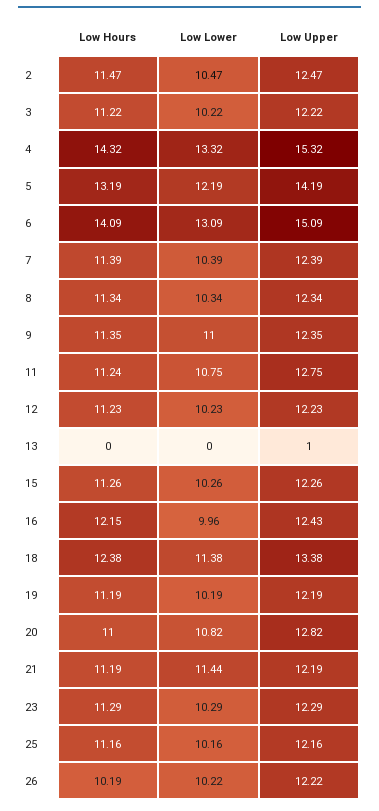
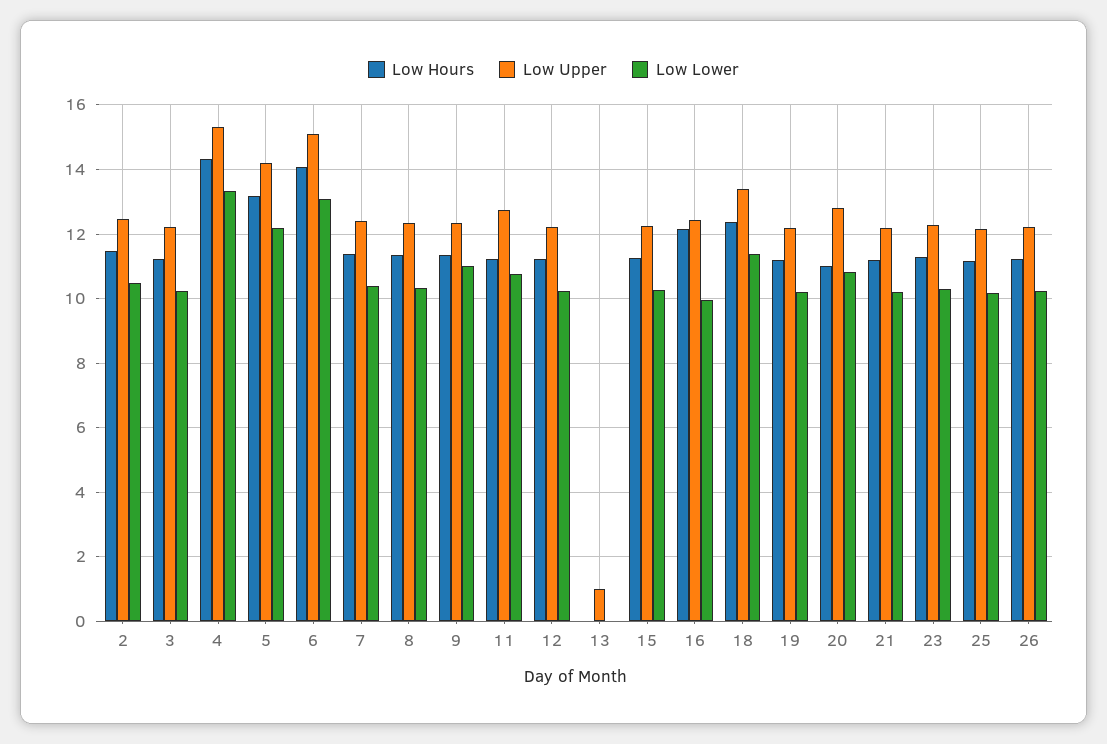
  {
    "Low Hours": {
      "2": 11.47,
      "3": 11.22,
      "4": 14.32,
      "5": 13.19,
      "6": 14.09,
      "7": 11.39,
      "8": 11.34,
      "9": 11.35,
      "11": 11.24,
      "12": 11.23,
      "13": 0,
      "15": 11.26,
      "16": 12.15,
      "18": 12.38,
      "19": 11.19,
      "20": 11,
      "21": 11.19,
      "23": 11.29,
      "25": 11.16,
-     "26": 10.19
+     "26": 11.2
    },
    "Low Lower": {
      "2": 10.47,
      "3": 10.22,
      "4": 13.32,
      "5": 12.19,
      "6": 13.09,
      "7": 10.39,
      "8": 10.34,
      "9": 11,
      "11": 10.75,
      "12": 10.23,
      "13": 0,
      "15": 10.26,
      "16": 9.96,
      "18": 11.38,
      "19": 10.19,
      "20": 10.82,
-     "21": 11.44,
+     "21": 10.2,
      "23": 10.29,
      "25": 10.16,
      "26": 10.22
    },
    "Low Upper": {
      "2": 12.47,
      "3": 12.22,
      "4": 15.32,
      "5": 14.19,
      "6": 15.09,
      "7": 12.39,
      "8": 12.34,
      "9": 12.35,
      "11": 12.75,
      "12": 12.23,
      "13": 1,
      "15": 12.26,
      "16": 12.43,
      "18": 13.38,
      "19": 12.19,
      "20": 12.82,
      "21": 12.19,
      "23": 12.29,
      "25": 12.16,
      "26": 12.22
    }
  }

